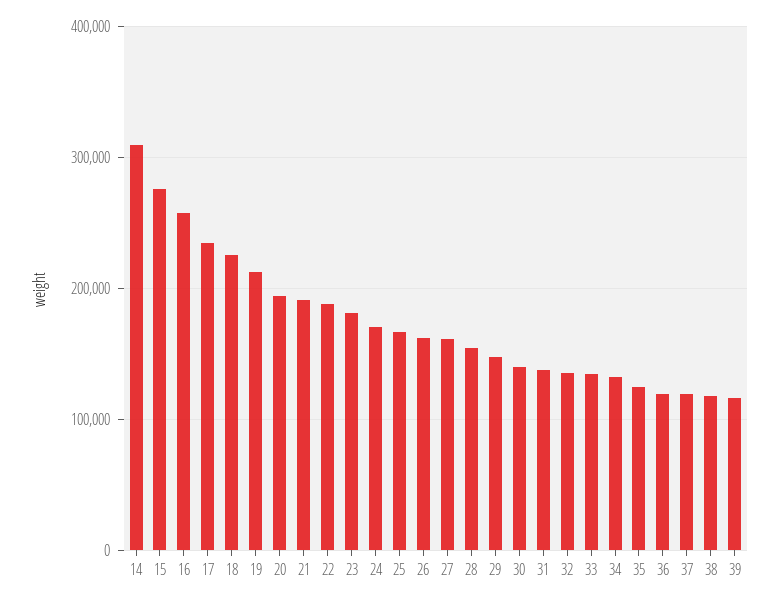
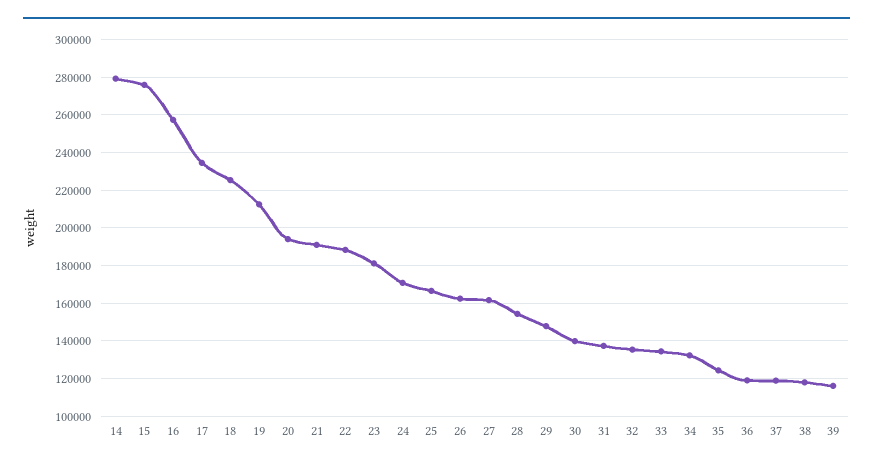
  {
-   "14": 310000,
+   "14": 280000,
    "15": 275000,
    "16": 255000,
    "17": 235000,
    "18": 225000,
    "19": 215000,
    "20": 195000,
    "21": 190000,
    "22": 190000,
    "23": 180000,
    "24": 170000,
    "25": 165000,
    "26": 160000,
    "27": 160000,
    "28": 155000,
    "29": 150000,
    "30": 140000,
    "31": 135000,
    "32": 135000,
    "33": 135000,
    "34": 130000,
    "35": 125000,
    "36": 120000,
    "37": 120000,
    "38": 120000,
    "39": 115000
  }

